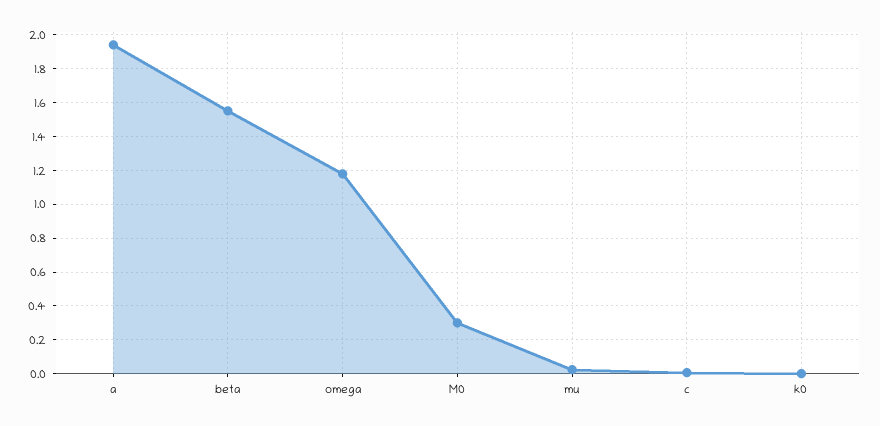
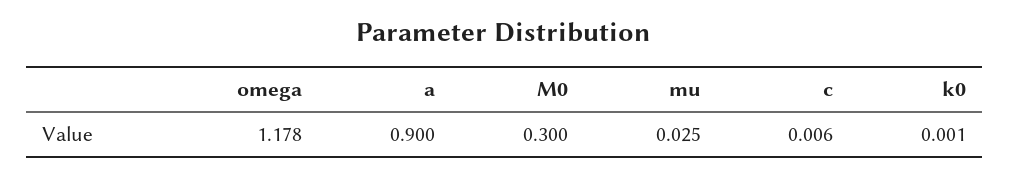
  {
-   "a": 1.95,
+   "a": 0.9,
-   "beta": 1.55,
    "omega": 1.178,
    "M0": 0.3,
    "mu": 0.025,
    "c": 0.006,
    "k0": 0.001
  }

